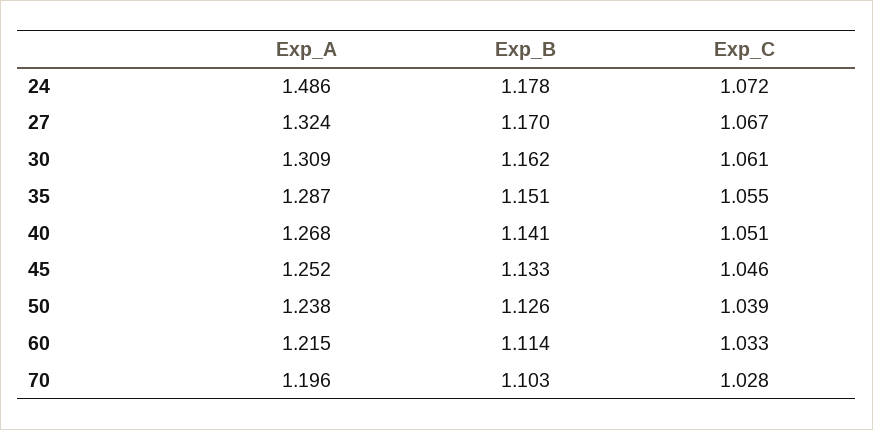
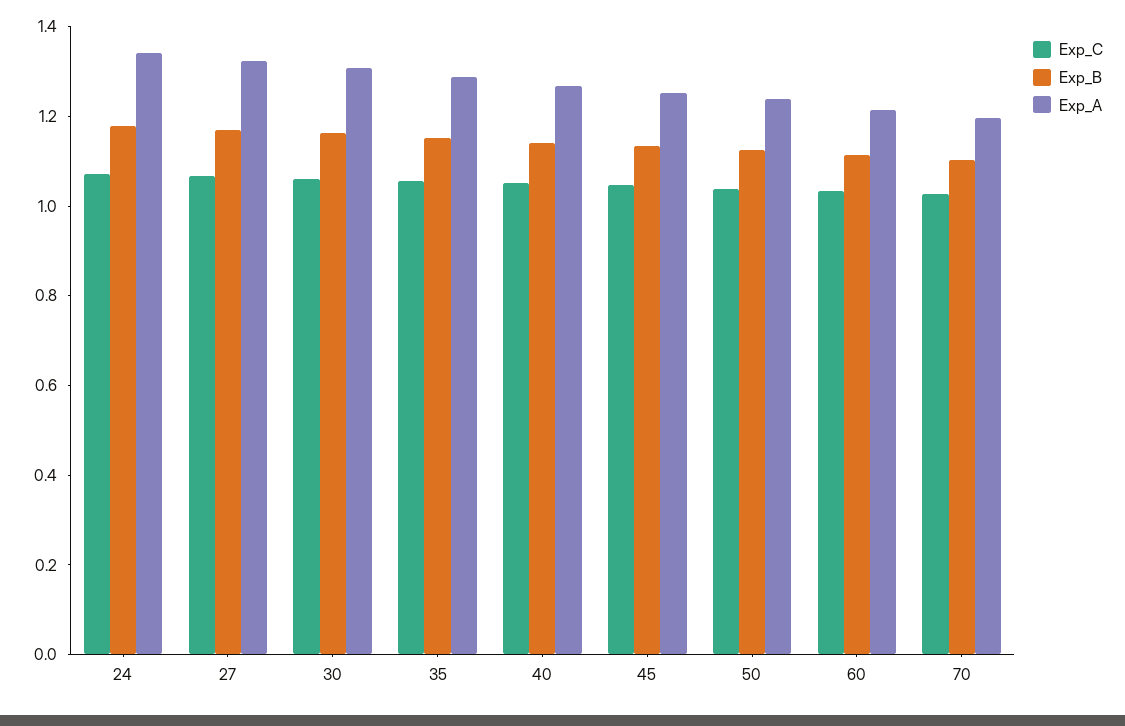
  {
    "Exp_A": {
-     "24": 1.486,
+     "24": 1.35,
      "27": 1.324,
      "30": 1.309,
      "35": 1.287,
      "40": 1.268,
      "45": 1.252,
      "50": 1.238,
      "60": 1.215,
      "70": 1.196
    },
    "Exp_B": {
      "24": 1.178,
      "27": 1.17,
      "30": 1.162,
      "35": 1.151,
      "40": 1.141,
      "45": 1.133,
      "50": 1.126,
      "60": 1.114,
      "70": 1.103
    },
    "Exp_C": {
      "24": 1.072,
      "27": 1.067,
      "30": 1.061,
      "35": 1.055,
      "40": 1.051,
      "45": 1.046,
      "50": 1.039,
      "60": 1.033,
      "70": 1.028
    }
  }

